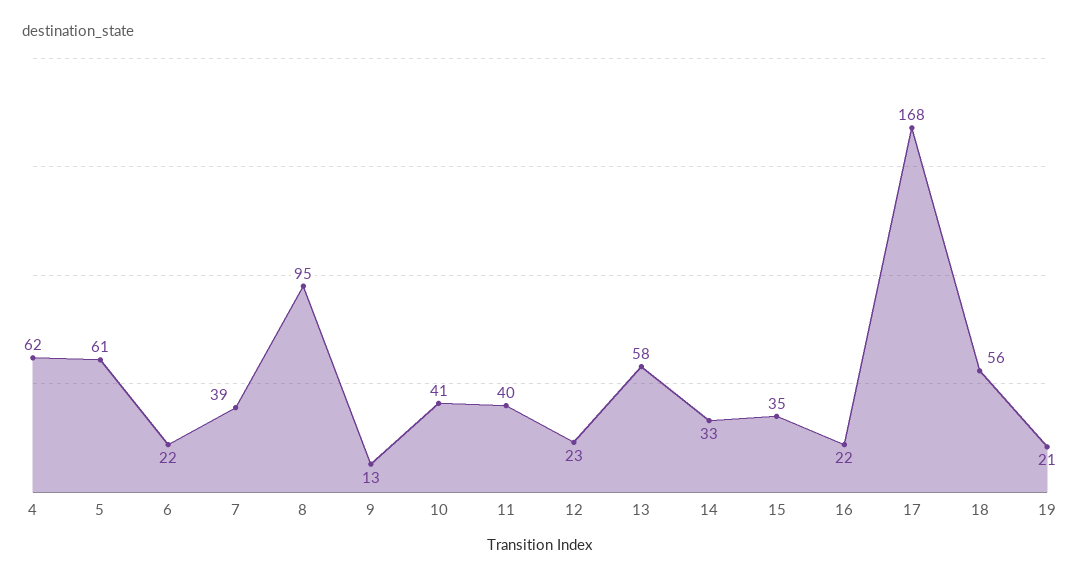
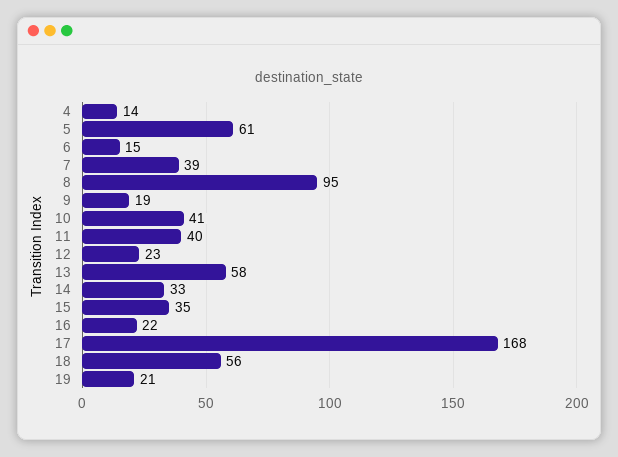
  {
-   "4": 62,
+   "4": 14,
    "5": 61,
-   "6": 22,
+   "6": 15,
    "7": 39,
    "8": 95,
-   "9": 13,
+   "9": 19,
    "10": 41,
    "11": 40,
    "12": 23,
    "13": 58,
    "14": 33,
    "15": 35,
    "16": 22,
    "17": 168,
    "18": 56,
    "19": 21
  }

